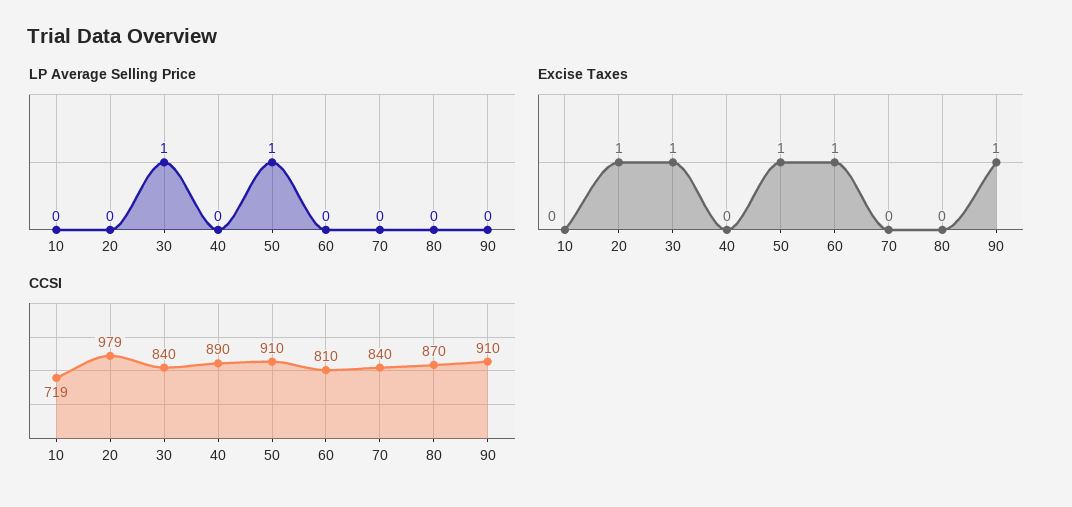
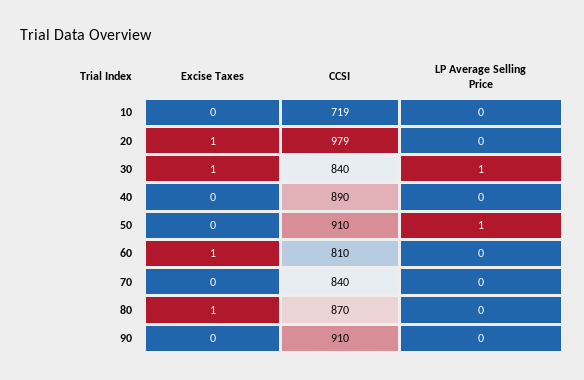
  {
    "LP Average Selling Price": {
      "10": 0,
      "20": 0,
      "30": 1,
      "40": 0,
      "50": 1,
      "60": 0,
      "70": 0,
      "80": 0,
      "90": 0
    },
    "Excise Taxes": {
      "10": 0,
      "20": 1,
      "30": 1,
      "40": 0,
-     "50": 1,
+     "50": 0,
      "60": 1,
      "70": 0,
-     "80": 0,
+     "80": 1,
-     "90": 1
+     "90": 0
    },
    "CCSI": {
      "10": 719,
      "20": 979,
      "30": 840,
      "40": 890,
      "50": 910,
      "60": 810,
      "70": 840,
      "80": 870,
      "90": 910
    }
  }

